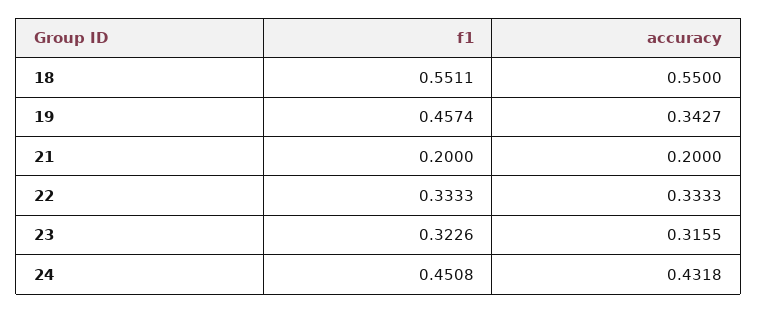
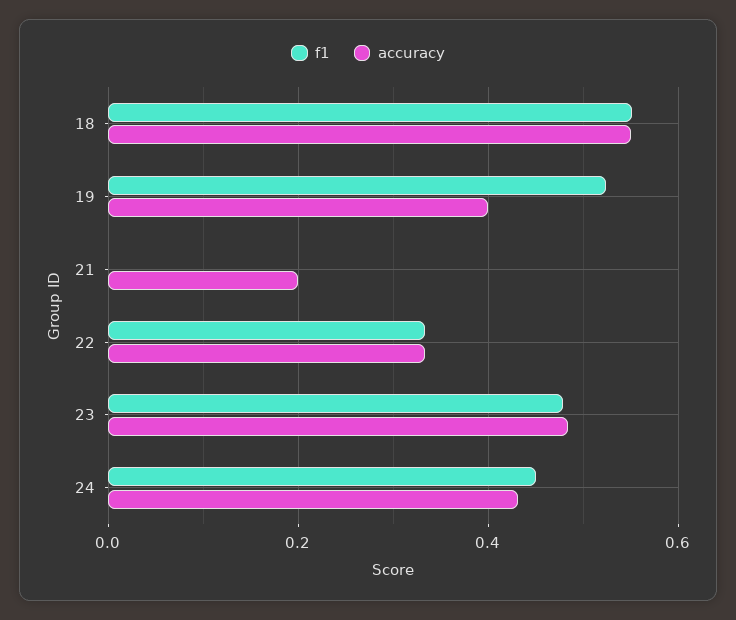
  {
    "f1": {
      "18": 0.5511,
-     "19": 0.4574,
+     "19": 0.52,
-     "21": 0.2,
+     "21": 0,
      "22": 0.3333,
-     "23": 0.3226,
+     "23": 0.48,
      "24": 0.4508
    },
    "accuracy": {
      "18": 0.55,
-     "19": 0.3427,
+     "19": 0.4,
      "21": 0.2,
      "22": 0.3333,
-     "23": 0.3155,
+     "23": 0.48,
      "24": 0.4318
    }
  }

